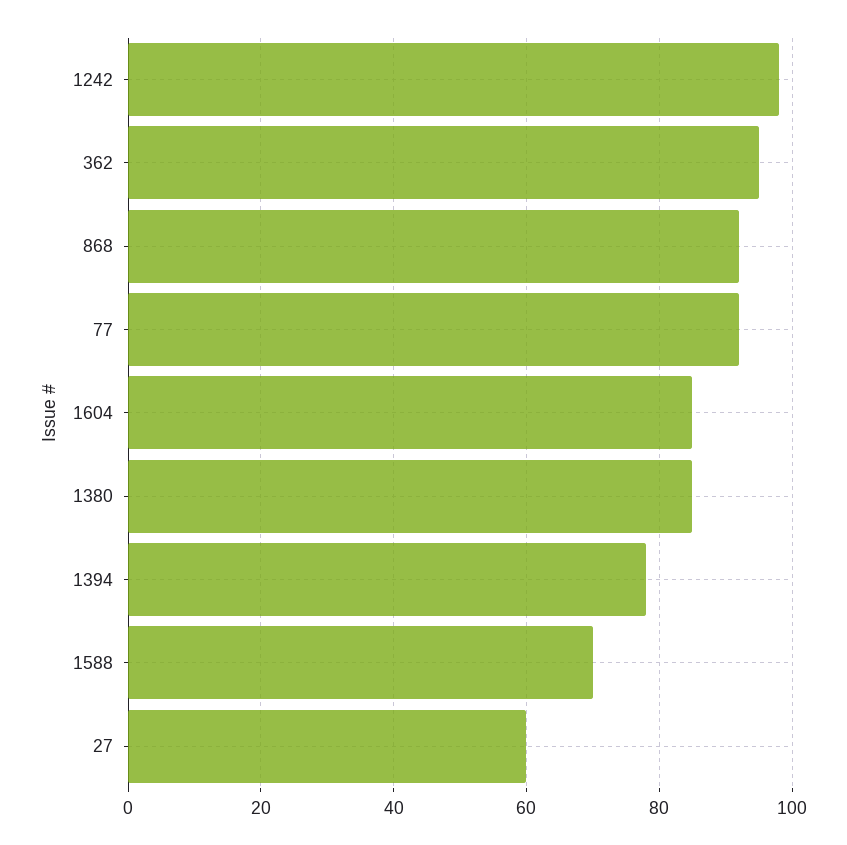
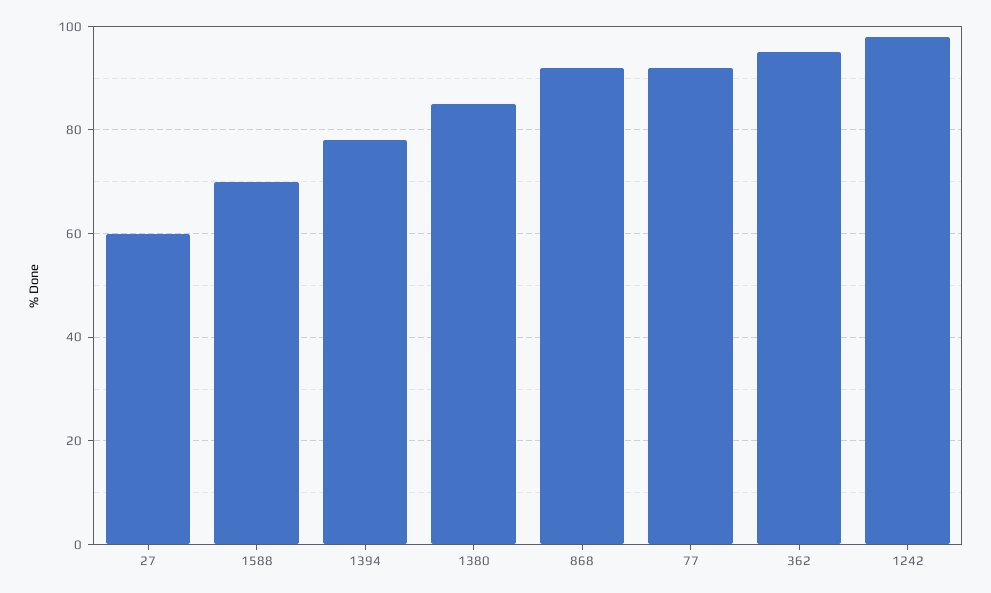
  {
    "1242": 100,
    "362": 95,
    "868": 90,
    "77": 90,
-   "1604": 85,
    "1380": 85,
    "1394": 80,
    "1588": 70,
    "27": 60
  }

